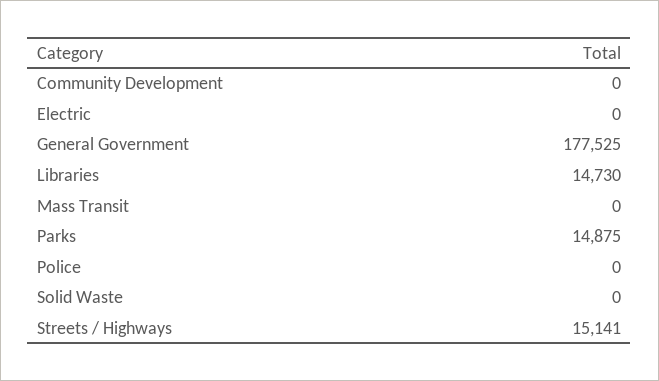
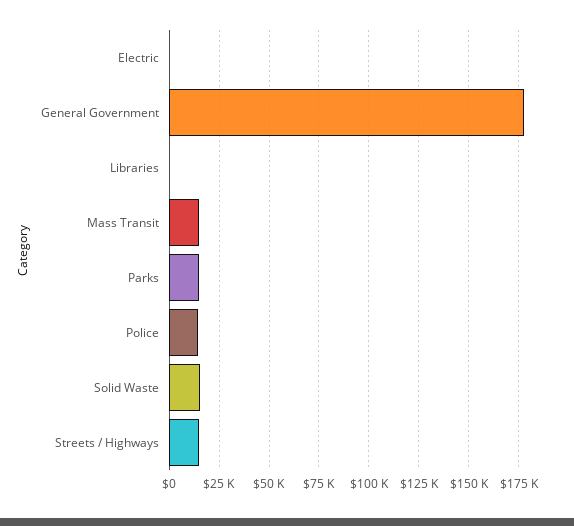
  {
-   "Community Development": 0,
    "Electric": 0,
    "General Government": 177525,
-   "Libraries": 14730,
+   "Libraries": 0,
-   "Mass Transit": 0,
+   "Mass Transit": 15000,
    "Parks": 14875,
-   "Police": 0,
+   "Police": 15000,
-   "Solid Waste": 0,
+   "Solid Waste": 15000,
    "Streets / Highways": 15141
  }

